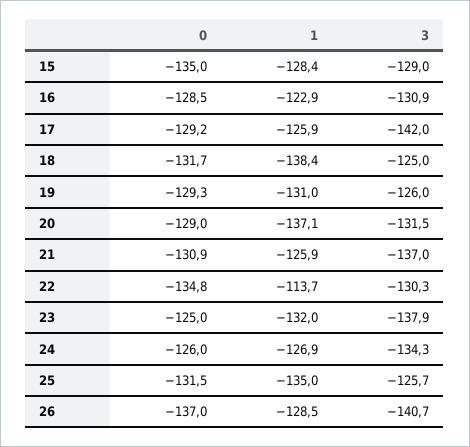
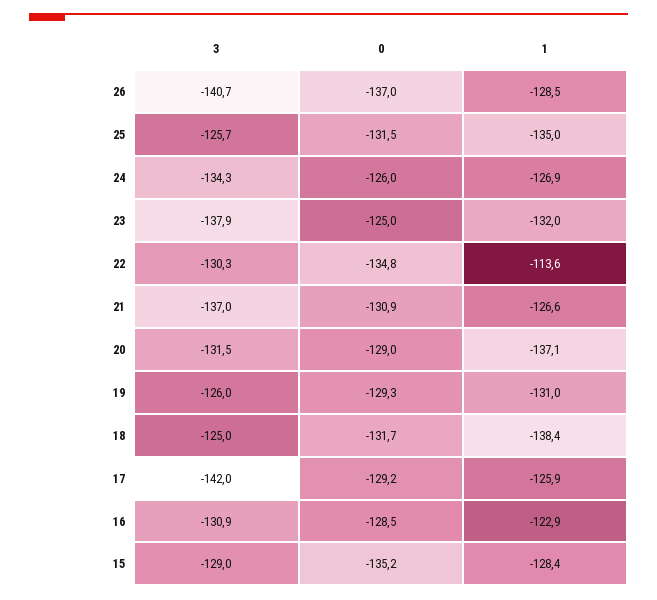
  {
    "0": {
-     "15": -135,
+     "15": -135.2,
      "16": -128.5,
      "17": -129.2,
      "18": -131.7,
      "19": -129.3,
      "20": -129,
      "21": -130.9,
      "22": -134.8,
      "23": -125,
      "24": -126,
      "25": -131.5,
      "26": -137
    },
    "1": {
      "15": -128.4,
      "16": -122.9,
      "17": -125.9,
      "18": -138.4,
      "19": -131,
      "20": -137.1,
-     "21": -125.9,
+     "21": -126.6,
-     "22": -113.7,
+     "22": -113.6,
      "23": -132,
      "24": -126.9,
      "25": -135,
      "26": -128.5
    },
    "3": {
      "15": -129,
      "16": -130.9,
      "17": -142,
      "18": -125,
      "19": -126,
      "20": -131.5,
      "21": -137,
      "22": -130.3,
      "23": -137.9,
      "24": -134.3,
      "25": -125.7,
      "26": -140.7
    }
  }

